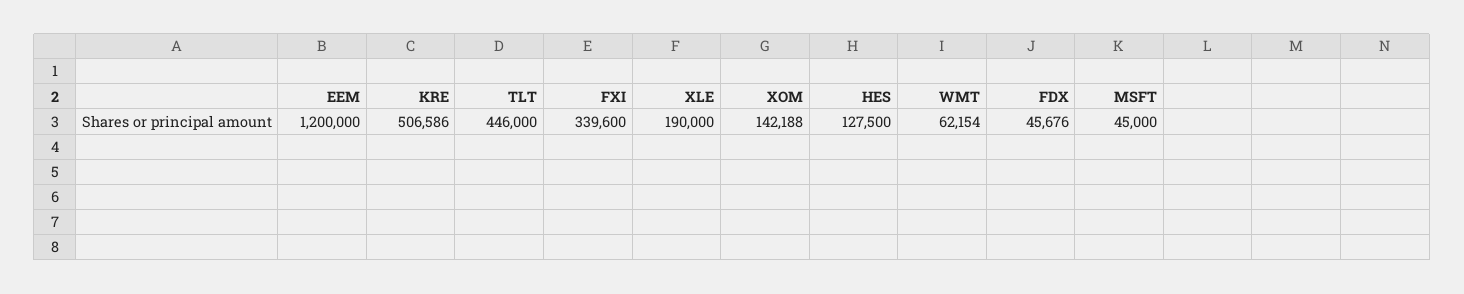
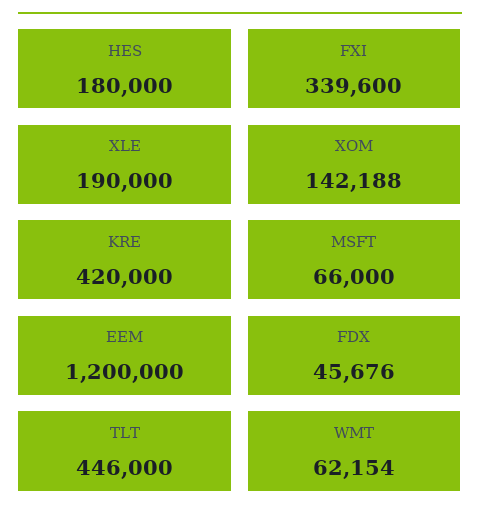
  {
    "EEM": 1200000,
-   "KRE": 506586,
+   "KRE": 420000,
    "TLT": 446000,
    "FXI": 339600,
    "XLE": 190000,
    "XOM": 142188,
-   "HES": 127500,
+   "HES": 180000,
    "WMT": 62154,
    "FDX": 45676,
-   "MSFT": 45000
+   "MSFT": 66000
  }

